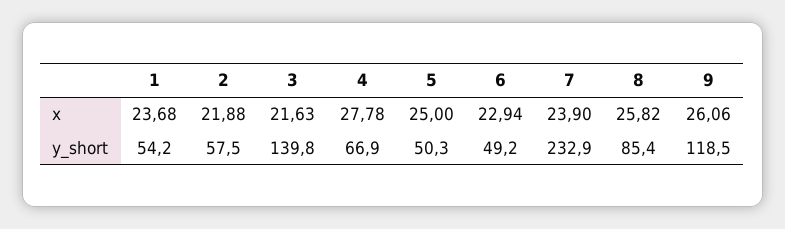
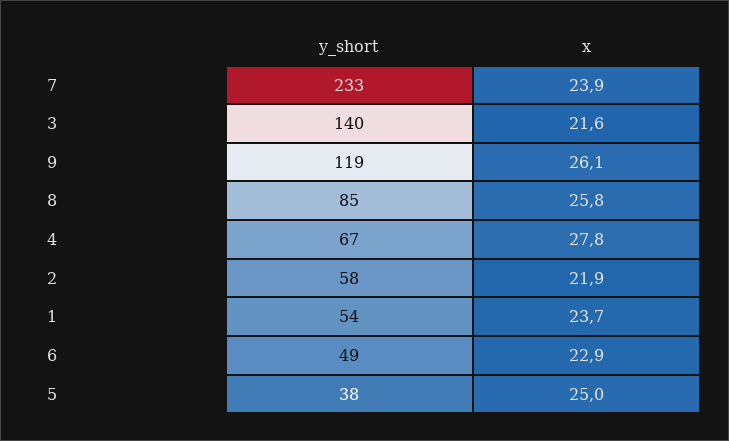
  {
    "1": {
      "x": 23.68,
      "y_short": 54.2
    },
    "2": {
      "x": 21.88,
      "y_short": 57.5
    },
    "3": {
      "x": 21.63,
      "y_short": 139.8
    },
    "4": {
      "x": 27.78,
      "y_short": 66.9
    },
    "5": {
      "x": 25,
-     "y_short": 50.3
+     "y_short": 38
    },
    "6": {
      "x": 22.94,
      "y_short": 49.2
    },
    "7": {
      "x": 23.9,
      "y_short": 232.9
    },
    "8": {
      "x": 25.82,
      "y_short": 85.4
    },
    "9": {
      "x": 26.06,
      "y_short": 118.5
    }
  }

